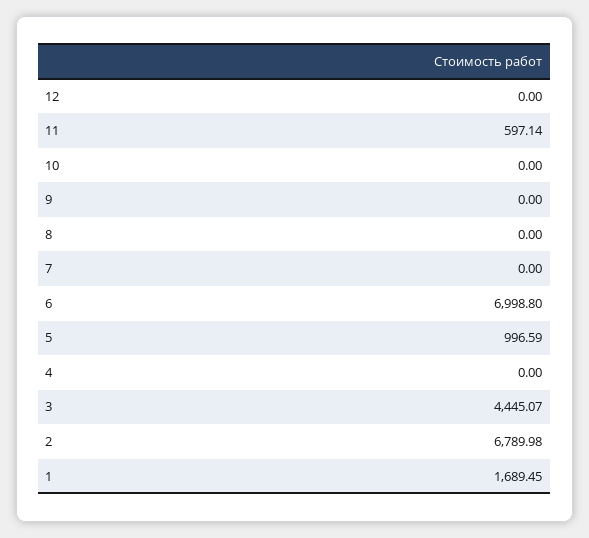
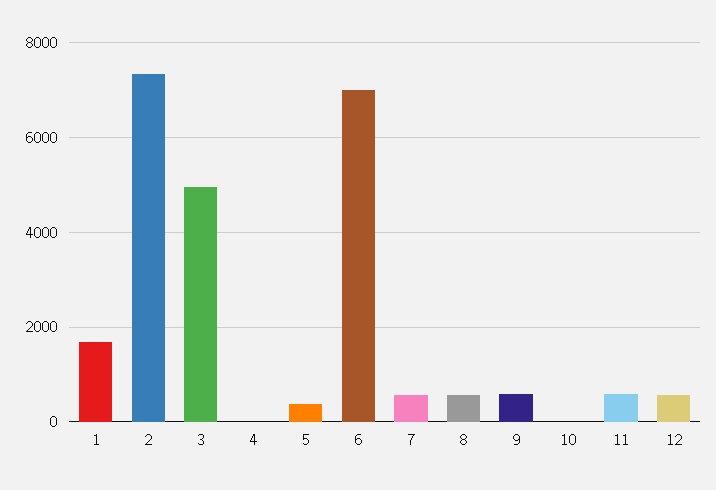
  {
-   "12": 0,
+   "12": 600,
    "11": 597.14,
    "10": 0,
-   "9": 0,
+   "9": 600,
-   "8": 0,
+   "8": 600,
-   "7": 0,
+   "7": 600,
    "6": 6998.8,
-   "5": 996.59,
+   "5": 400,
    "4": 0,
-   "3": 4445.07,
+   "3": 5000,
-   "2": 6789.98,
+   "2": 7400,
    "1": 1689.45
  }

